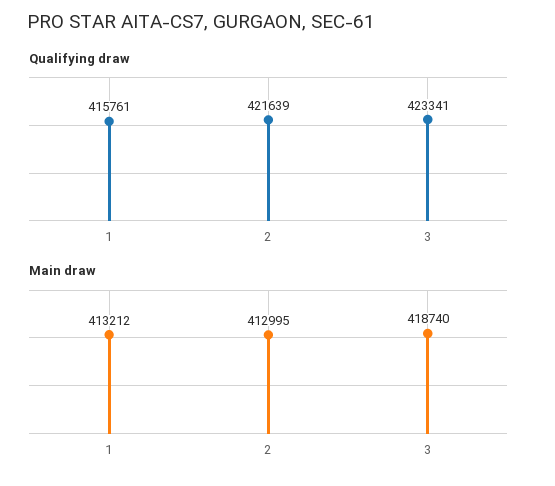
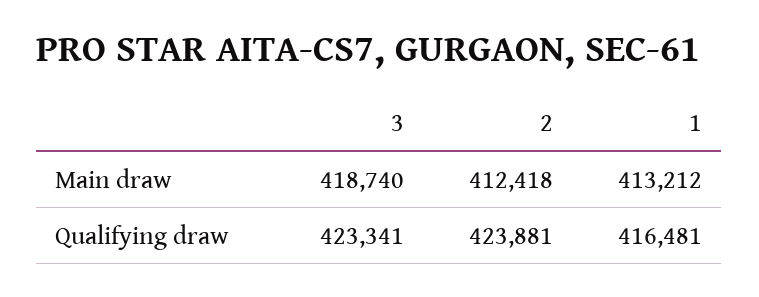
  {
    "Qualifying draw": {
-     "1": 415761,
+     "1": 416481,
-     "2": 421639,
+     "2": 423881,
      "3": 423341
    },
    "Main draw": {
      "1": 413212,
-     "2": 412995,
+     "2": 412418,
      "3": 418740
    }
  }

